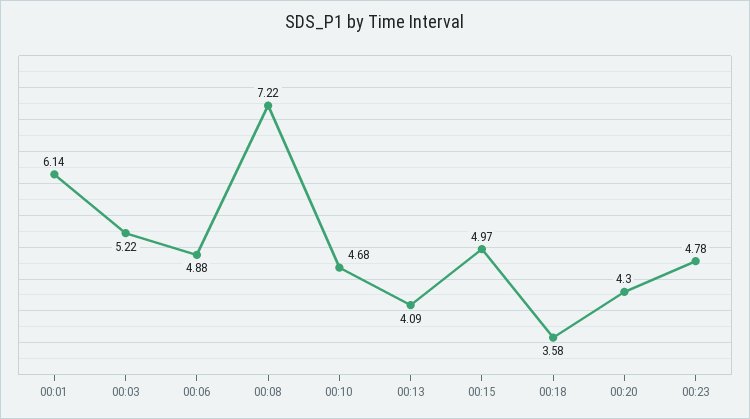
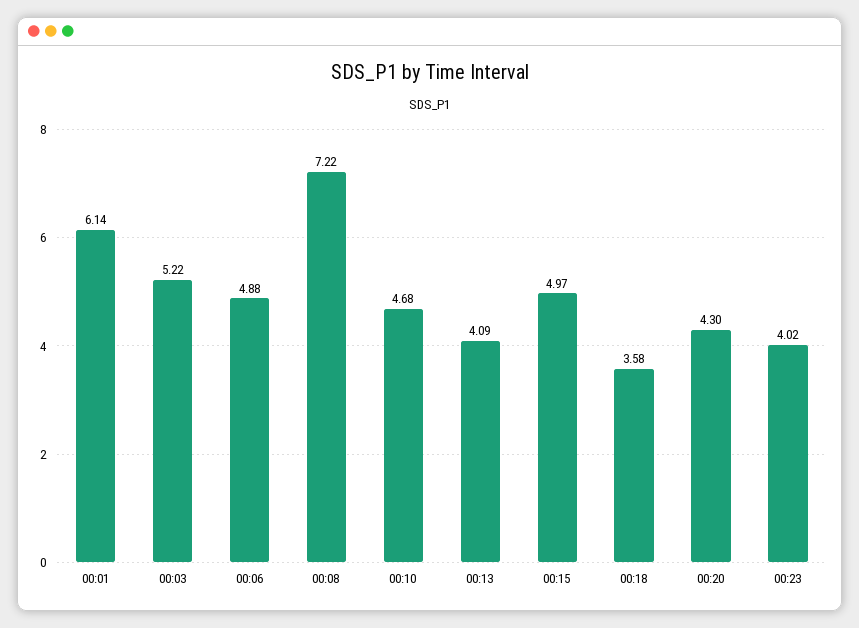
  {
    "00:01": 6.14,
    "00:03": 5.22,
    "00:06": 4.88,
    "00:08": 7.22,
    "00:10": 4.68,
    "00:13": 4.09,
    "00:15": 4.97,
    "00:18": 3.58,
    "00:20": 4.3,
-   "00:23": 4.78
+   "00:23": 4.02
  }

